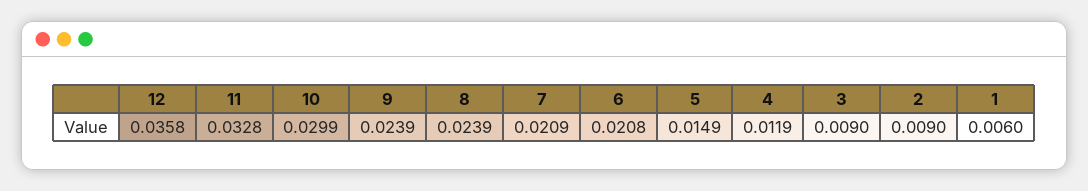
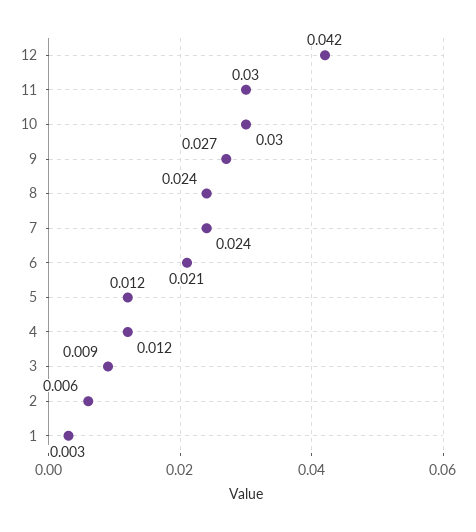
  {
-   "12": 0.0358,
+   "12": 0.042,
-   "11": 0.0328,
+   "11": 0.03,
    "10": 0.0299,
-   "9": 0.0239,
+   "9": 0.027,
    "8": 0.0239,
-   "7": 0.0209,
+   "7": 0.024,
    "6": 0.0208,
-   "5": 0.0149,
+   "5": 0.012,
    "4": 0.0119,
    "3": 0.009,
-   "2": 0.009,
+   "2": 0.006,
-   "1": 0.006
+   "1": 0.003
  }

